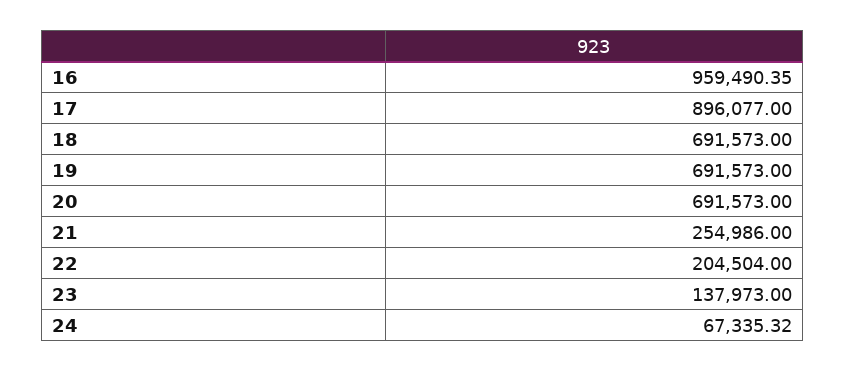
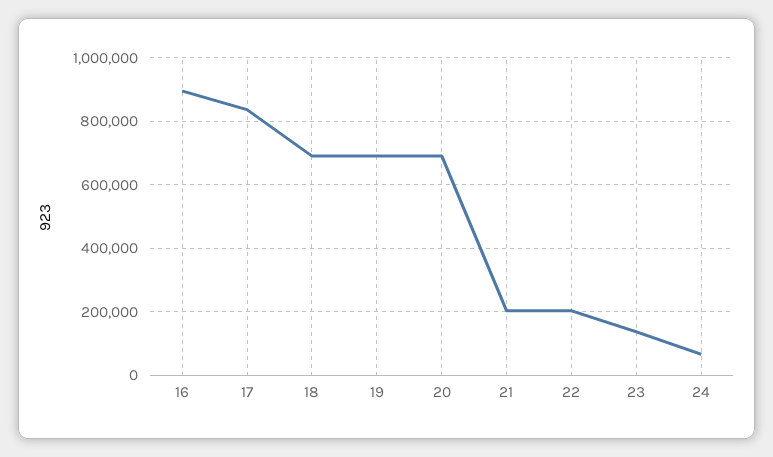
  {
-   "16": 959490.35,
+   "16": 900000,
-   "17": 896077,
+   "17": 840000,
    "18": 691573,
    "19": 691573,
    "20": 691573,
-   "21": 254986,
+   "21": 200000,
    "22": 204504,
    "23": 137973,
    "24": 67335.32
  }

